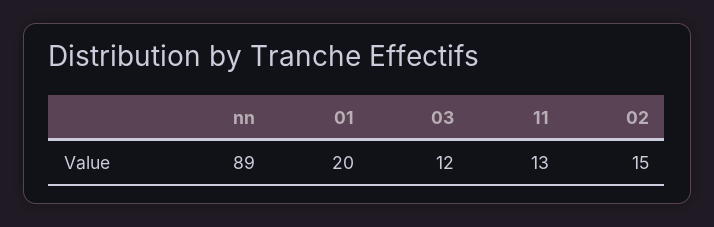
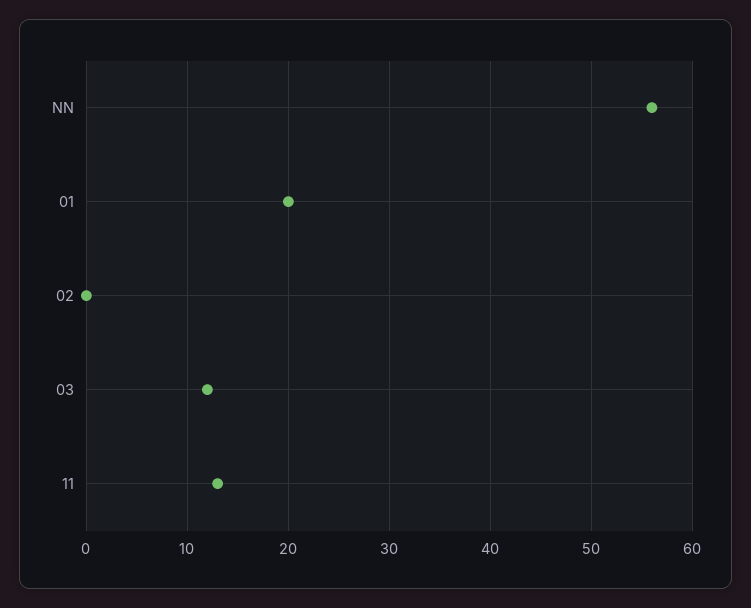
  {
-   "nn": 89,
+   "nn": 56,
    "01": 20,
    "03": 12,
    "11": 13,
-   "02": 15
+   "02": 0
  }

